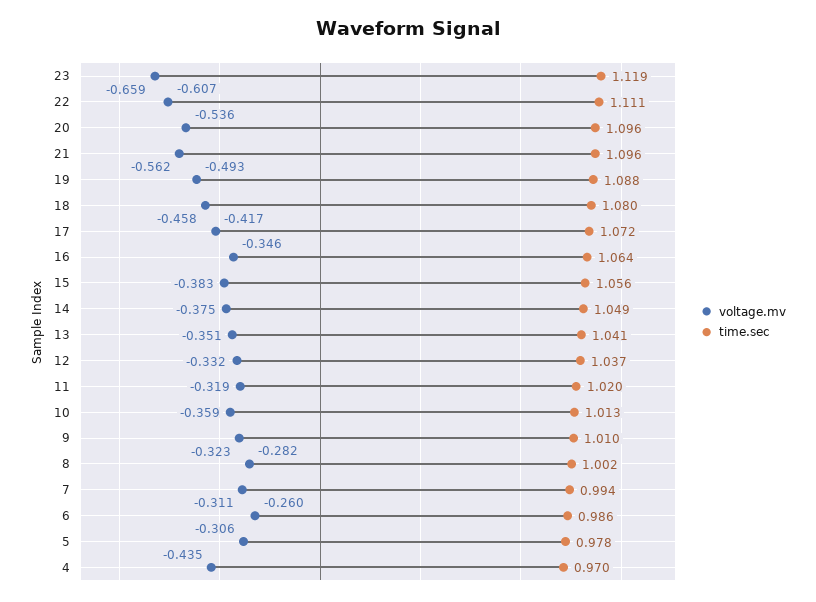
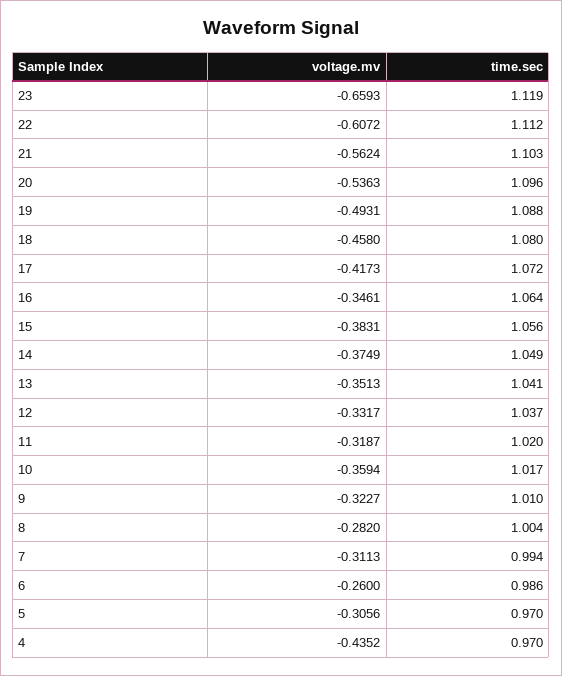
  {
    "voltage.mv": {
      "23": -0.6593,
      "22": -0.6072,
      "20": -0.5363,
      "21": -0.5624,
      "19": -0.4931,
      "18": -0.458,
      "17": -0.4173,
      "16": -0.3461,
      "15": -0.3831,
      "14": -0.3749,
      "13": -0.3513,
      "12": -0.3317,
      "11": -0.3187,
      "10": -0.3594,
      "9": -0.3227,
      "8": -0.282,
      "7": -0.3113,
      "6": -0.26,
      "5": -0.3056,
      "4": -0.4352
    },
    "time.sec": {
      "23": 1.119,
-     "22": 1.111,
+     "22": 1.112,
      "20": 1.096,
-     "21": 1.096,
+     "21": 1.103,
      "19": 1.088,
      "18": 1.08,
      "17": 1.072,
      "16": 1.064,
      "15": 1.056,
      "14": 1.049,
      "13": 1.041,
      "12": 1.037,
      "11": 1.02,
-     "10": 1.013,
+     "10": 1.017,
      "9": 1.01,
-     "8": 1.002,
+     "8": 1.004,
      "7": 0.994,
      "6": 0.986,
-     "5": 0.978,
+     "5": 0.97,
      "4": 0.97
    }
  }

